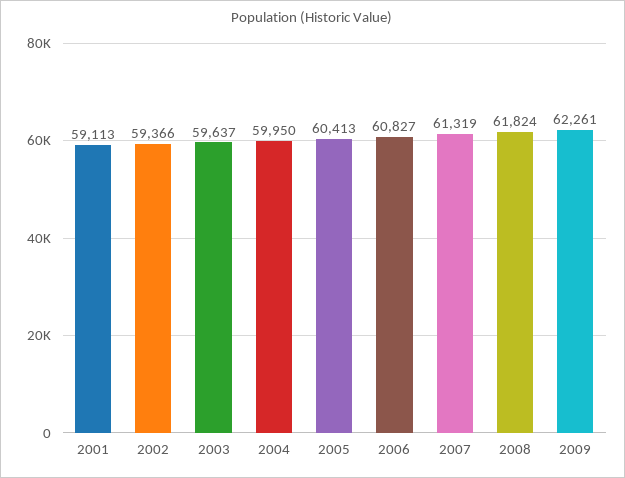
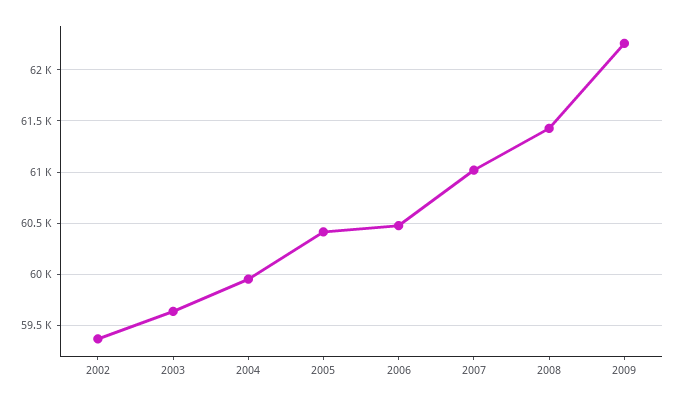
  {
-   "2001": 59113,
    "2002": 59366,
    "2003": 59637,
    "2004": 59950,
    "2005": 60413,
-   "2006": 60827,
+   "2006": 60500,
-   "2007": 61319,
+   "2007": 61000,
-   "2008": 61824,
+   "2008": 61400,
    "2009": 62261
  }

